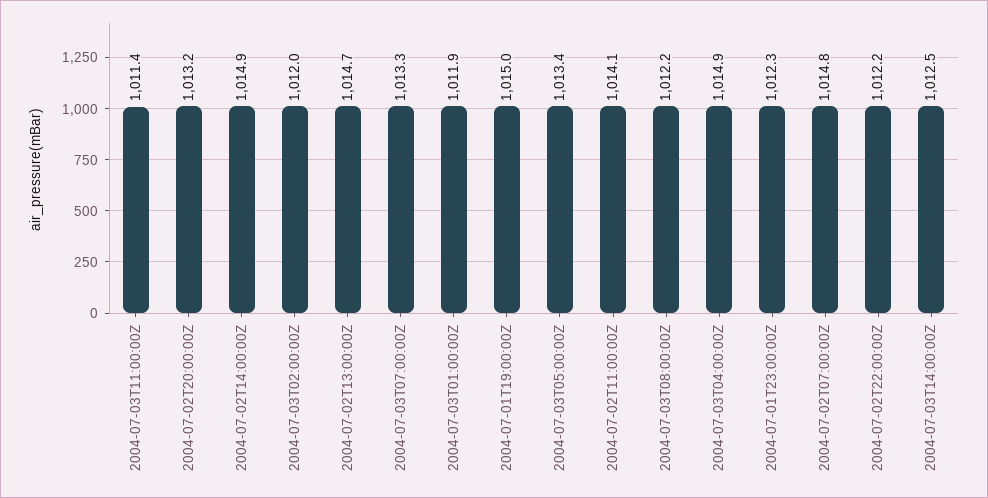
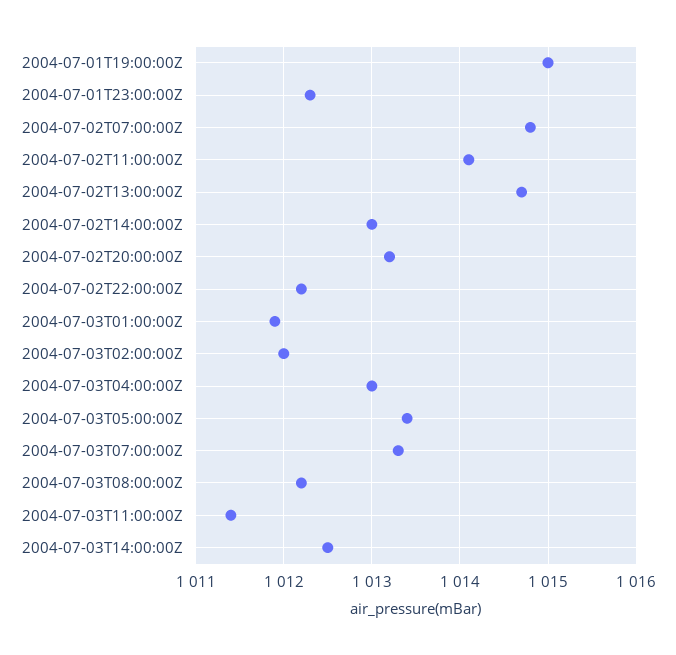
  {
    "2004-07-03T11:00:00Z": 1011.4,
    "2004-07-02T20:00:00Z": 1013.2,
-   "2004-07-02T14:00:00Z": 1014.9,
+   "2004-07-02T14:00:00Z": 1013,
    "2004-07-03T02:00:00Z": 1012,
    "2004-07-02T13:00:00Z": 1014.7,
    "2004-07-03T07:00:00Z": 1013.3,
    "2004-07-03T01:00:00Z": 1011.9,
    "2004-07-01T19:00:00Z": 1015,
    "2004-07-03T05:00:00Z": 1013.4,
    "2004-07-02T11:00:00Z": 1014.1,
    "2004-07-03T08:00:00Z": 1012.2,
-   "2004-07-03T04:00:00Z": 1014.9,
+   "2004-07-03T04:00:00Z": 1013,
    "2004-07-01T23:00:00Z": 1012.3,
    "2004-07-02T07:00:00Z": 1014.8,
    "2004-07-02T22:00:00Z": 1012.2,
    "2004-07-03T14:00:00Z": 1012.5
  }

